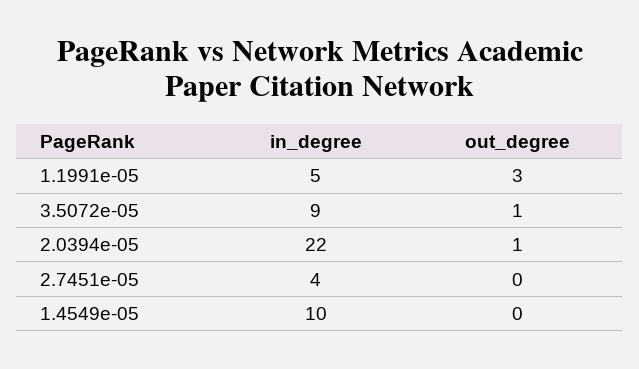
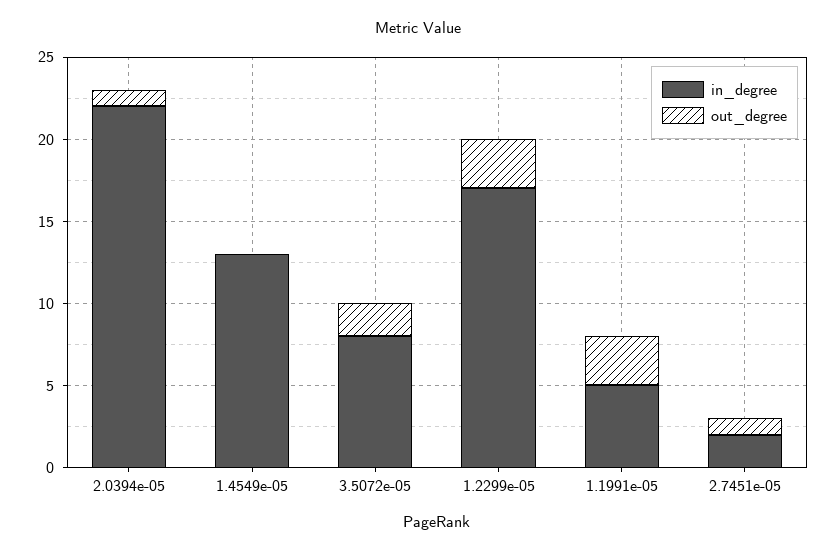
  {
    "in_degree": {
      "1.1991e-05": 5,
-     "3.5072e-05": 9,
+     "3.5072e-05": 8,
      "2.0394e-05": 22,
-     "2.7451e-05": 4,
+     "2.7451e-05": 2,
-     "1.4549e-05": 10
+     "1.4549e-05": 13,
+     "1.2299e-05": 17
    },
    "out_degree": {
      "1.1991e-05": 3,
-     "3.5072e-05": 1,
+     "3.5072e-05": 2,
      "2.0394e-05": 1,
-     "2.7451e-05": 0,
+     "2.7451e-05": 1,
-     "1.4549e-05": 0
+     "1.4549e-05": 0,
+     "1.2299e-05": 3
    }
  }

